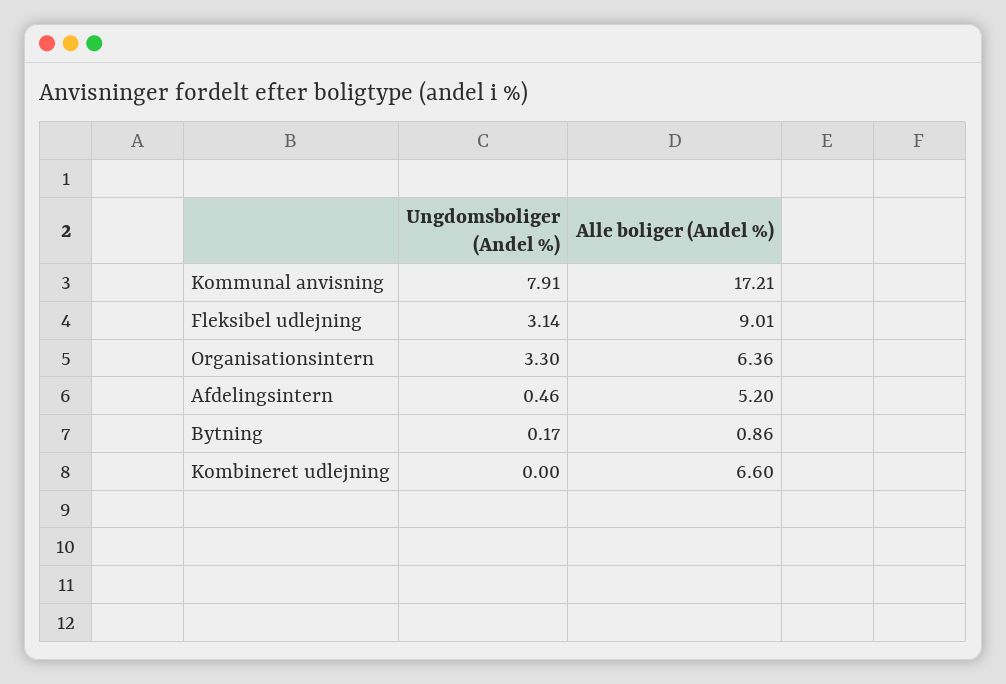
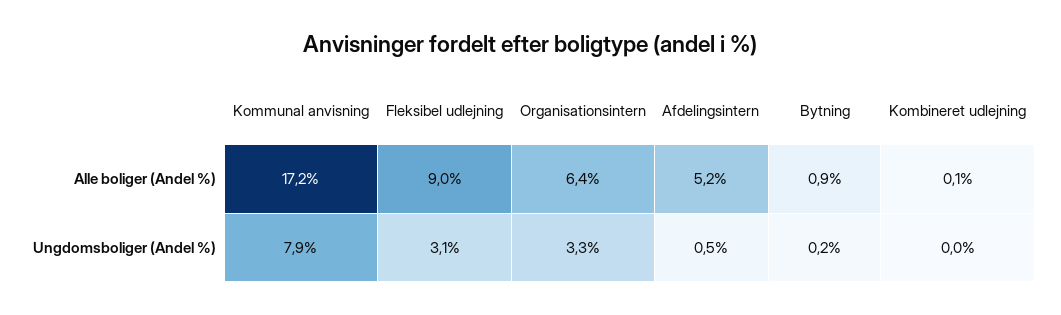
  {
    "Ungdomsboliger (Andel %)": {
      "Kommunal anvisning": 7.91,
      "Fleksibel udlejning": 3.14,
      "Organisationsintern": 3.3,
      "Afdelingsintern": 0.46,
      "Bytning": 0.17,
      "Kombineret udlejning": 0
    },
    "Alle boliger (Andel %)": {
      "Kommunal anvisning": 17.21,
      "Fleksibel udlejning": 9.01,
      "Organisationsintern": 6.36,
      "Afdelingsintern": 5.2,
      "Bytning": 0.86,
-     "Kombineret udlejning": 6.6
+     "Kombineret udlejning": 0.1
    }
  }

